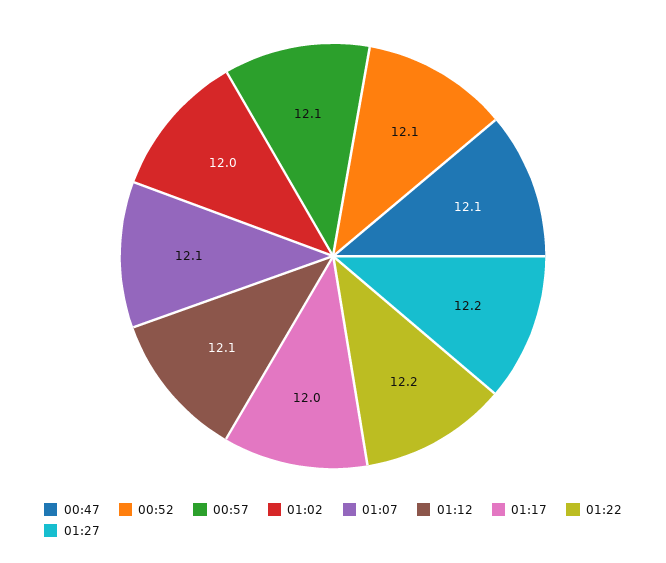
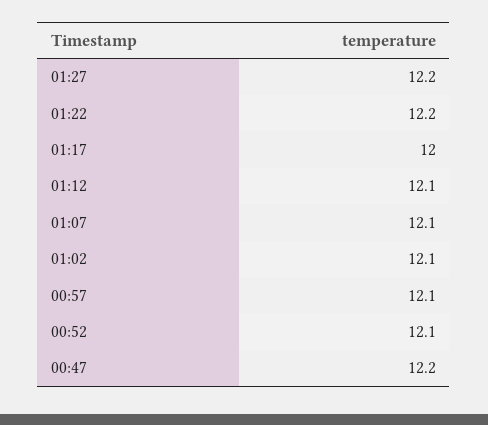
  {
-   "00:47": 12.1,
+   "00:47": 12.2,
    "00:52": 12.1,
    "00:57": 12.1,
-   "01:02": 12,
+   "01:02": 12.1,
    "01:07": 12.1,
    "01:12": 12.1,
    "01:17": 12,
    "01:22": 12.2,
    "01:27": 12.2
  }

